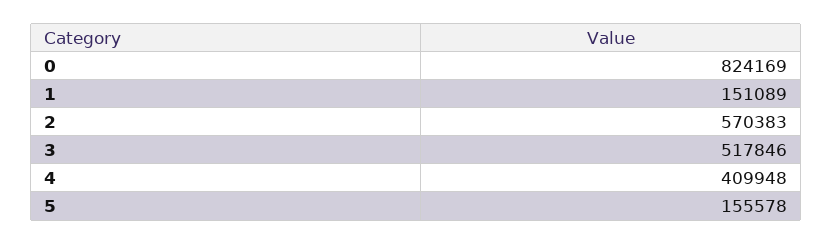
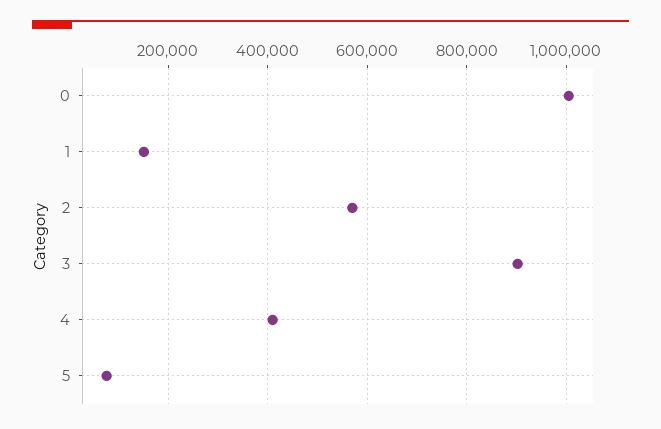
  {
-   "0": 824169,
+   "0": 1000000,
    "1": 151089,
    "2": 570383,
-   "3": 517846,
+   "3": 900000,
    "4": 409948,
-   "5": 155578
+   "5": 80000
  }

